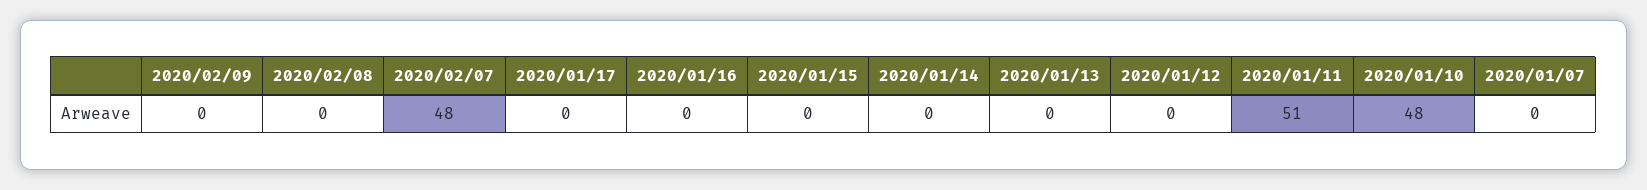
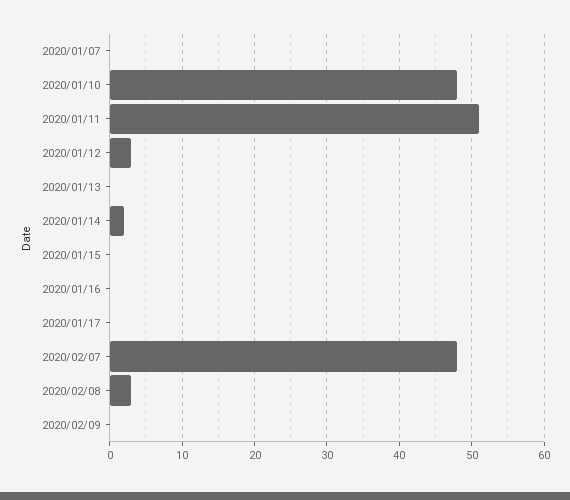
  {
    "2020/02/09": 0,
-   "2020/02/08": 0,
+   "2020/02/08": 3,
    "2020/02/07": 48,
    "2020/01/17": 0,
    "2020/01/16": 0,
    "2020/01/15": 0,
-   "2020/01/14": 0,
+   "2020/01/14": 2,
    "2020/01/13": 0,
-   "2020/01/12": 0,
+   "2020/01/12": 3,
    "2020/01/11": 51,
    "2020/01/10": 48,
    "2020/01/07": 0
  }

